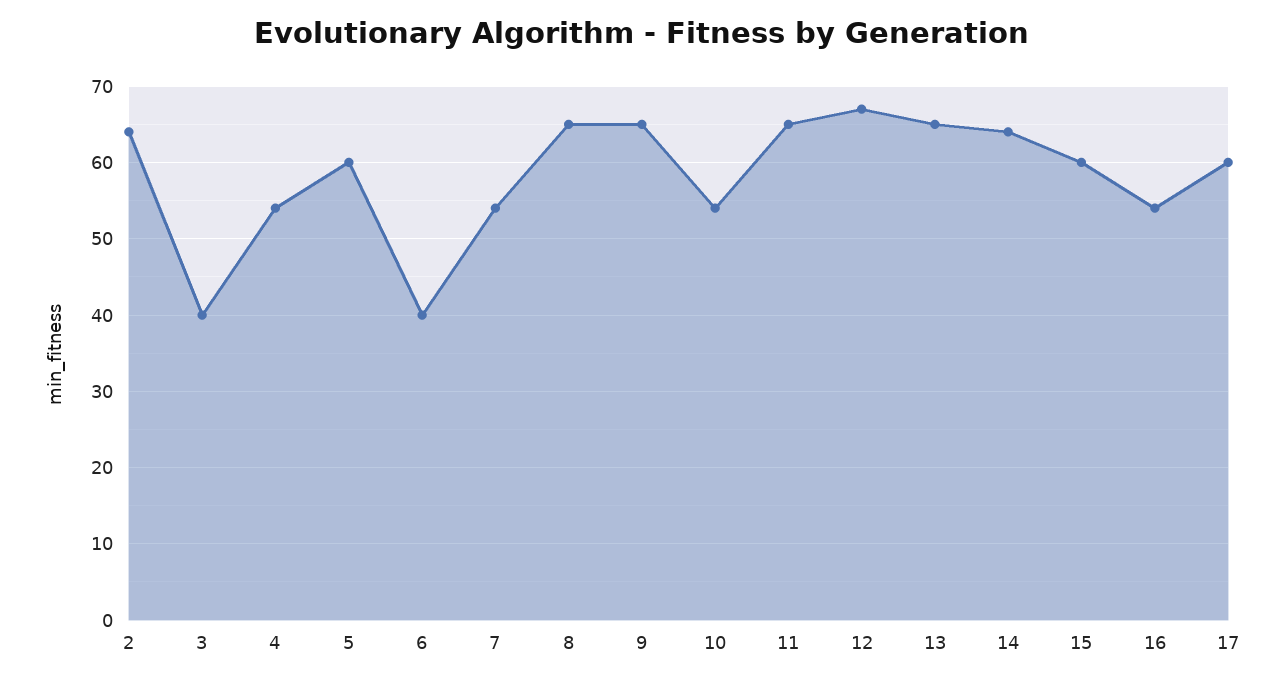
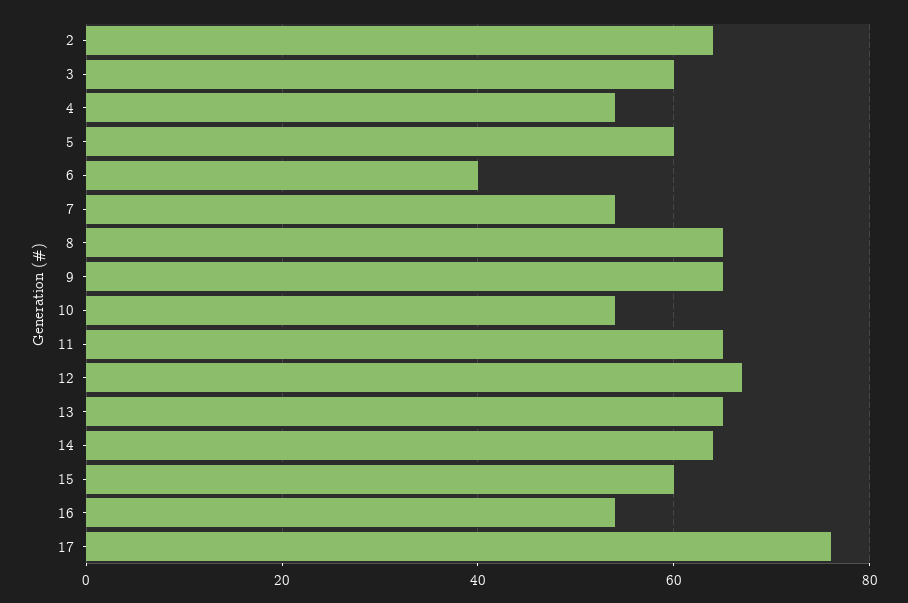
  {
    "2": 64,
-   "3": 40,
+   "3": 60,
    "4": 54,
    "5": 60,
    "6": 40,
    "7": 54,
    "8": 65,
    "9": 65,
    "10": 54,
    "11": 65,
    "12": 67,
    "13": 65,
    "14": 64,
    "15": 60,
    "16": 54,
-   "17": 60
+   "17": 75
  }

